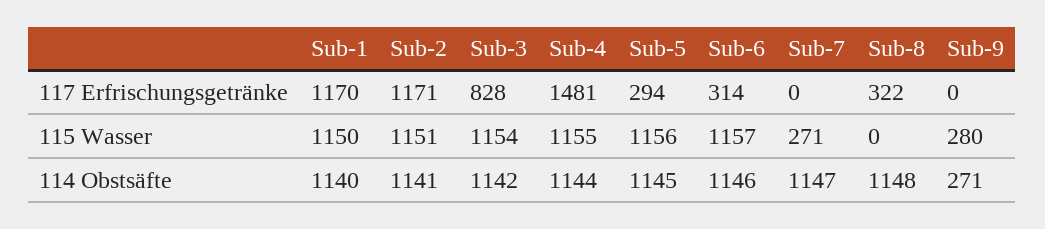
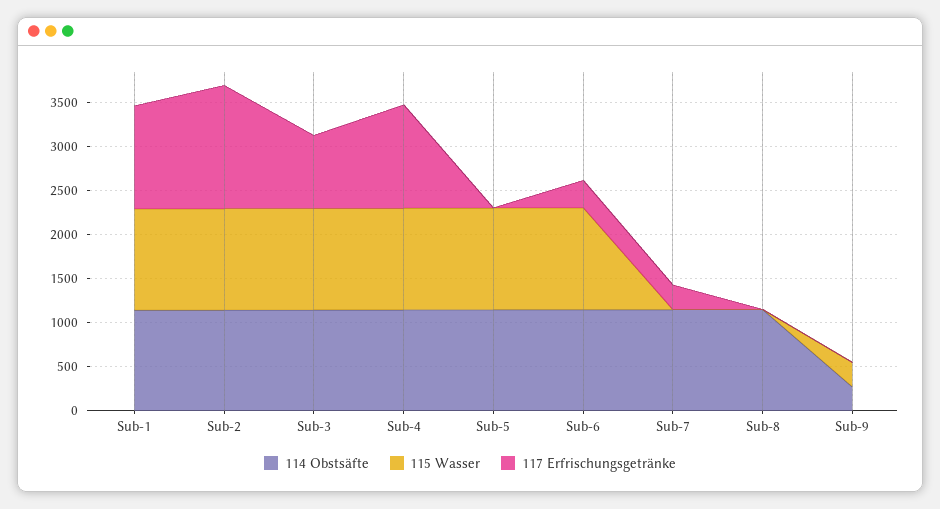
  {
    "117 Erfrischungsgetränke": {
      "Sub-1": 1170,
-     "Sub-2": 1171,
+     "Sub-2": 1400,
      "Sub-3": 828,
-     "Sub-4": 1481,
+     "Sub-4": 1200,
-     "Sub-5": 294,
+     "Sub-5": 0,
      "Sub-6": 314,
-     "Sub-7": 0,
+     "Sub-7": 300,
-     "Sub-8": 322,
+     "Sub-8": 0,
      "Sub-9": 0
    },
    "115 Wasser": {
      "Sub-1": 1150,
      "Sub-2": 1151,
      "Sub-3": 1154,
      "Sub-4": 1155,
      "Sub-5": 1156,
      "Sub-6": 1157,
-     "Sub-7": 271,
+     "Sub-7": 0,
      "Sub-8": 0,
      "Sub-9": 280
    },
    "114 Obstsäfte": {
      "Sub-1": 1140,
      "Sub-2": 1141,
      "Sub-3": 1142,
      "Sub-4": 1144,
      "Sub-5": 1145,
      "Sub-6": 1146,
      "Sub-7": 1147,
      "Sub-8": 1148,
      "Sub-9": 271
    }
  }

